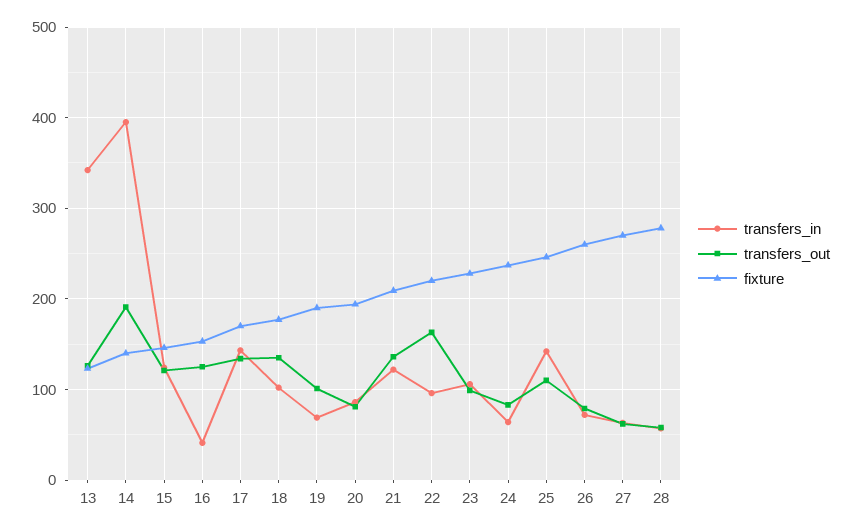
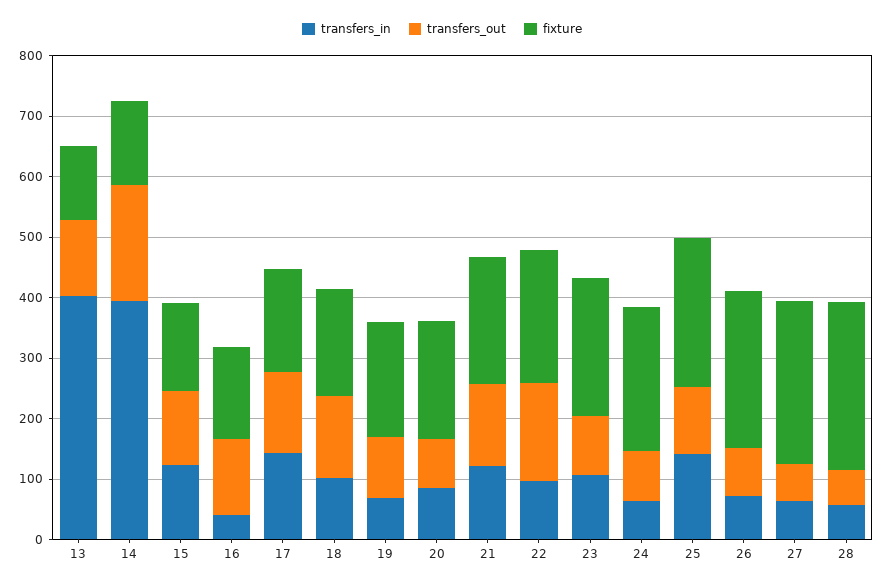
  {
    "transfers_in": {
-     "13": 340,
+     "13": 400,
      "14": 400,
      "15": 120,
      "16": 40,
      "17": 140,
      "18": 100,
      "19": 70,
      "20": 90,
      "21": 120,
      "22": 100,
      "23": 110,
      "24": 60,
      "25": 140,
      "26": 70,
      "27": 60,
      "28": 60
    },
    "transfers_out": {
      "13": 130,
      "14": 190,
      "15": 120,
      "16": 130,
      "17": 130,
      "18": 140,
      "19": 100,
      "20": 80,
      "21": 140,
      "22": 160,
      "23": 100,
      "24": 80,
      "25": 110,
      "26": 80,
      "27": 60,
      "28": 60
    },
    "fixture": {
      "13": 120,
      "14": 140,
      "15": 150,
      "16": 150,
      "17": 170,
      "18": 180,
      "19": 190,
      "20": 190,
      "21": 210,
      "22": 220,
      "23": 230,
      "24": 240,
      "25": 250,
      "26": 260,
      "27": 270,
      "28": 280
    }
  }

